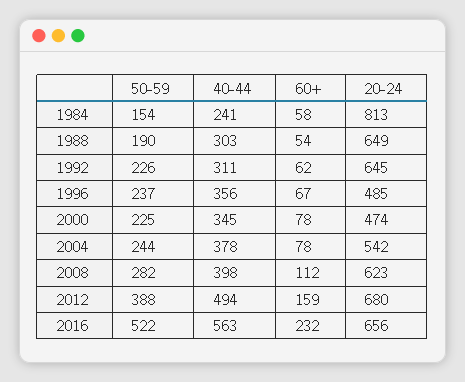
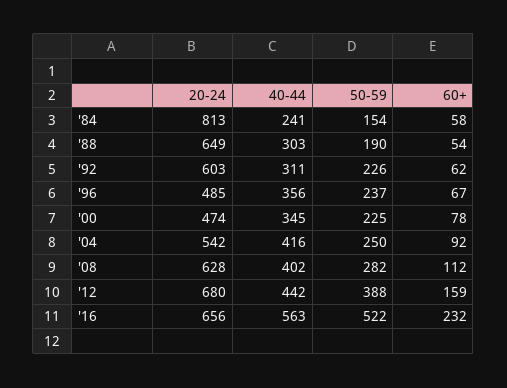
  {
    "50-59": {
      "1984": 154,
      "1988": 190,
      "1992": 226,
      "1996": 237,
      "2000": 225,
-     "2004": 244,
+     "2004": 250,
      "2008": 282,
      "2012": 388,
      "2016": 522
    },
    "40-44": {
      "1984": 241,
      "1988": 303,
      "1992": 311,
      "1996": 356,
      "2000": 345,
-     "2004": 378,
+     "2004": 416,
-     "2008": 398,
+     "2008": 402,
-     "2012": 494,
+     "2012": 442,
      "2016": 563
    },
    "60+": {
      "1984": 58,
      "1988": 54,
      "1992": 62,
      "1996": 67,
      "2000": 78,
-     "2004": 78,
+     "2004": 92,
      "2008": 112,
      "2012": 159,
      "2016": 232
    },
    "20-24": {
      "1984": 813,
      "1988": 649,
-     "1992": 645,
+     "1992": 603,
      "1996": 485,
      "2000": 474,
      "2004": 542,
-     "2008": 623,
+     "2008": 628,
      "2012": 680,
      "2016": 656
    }
  }

